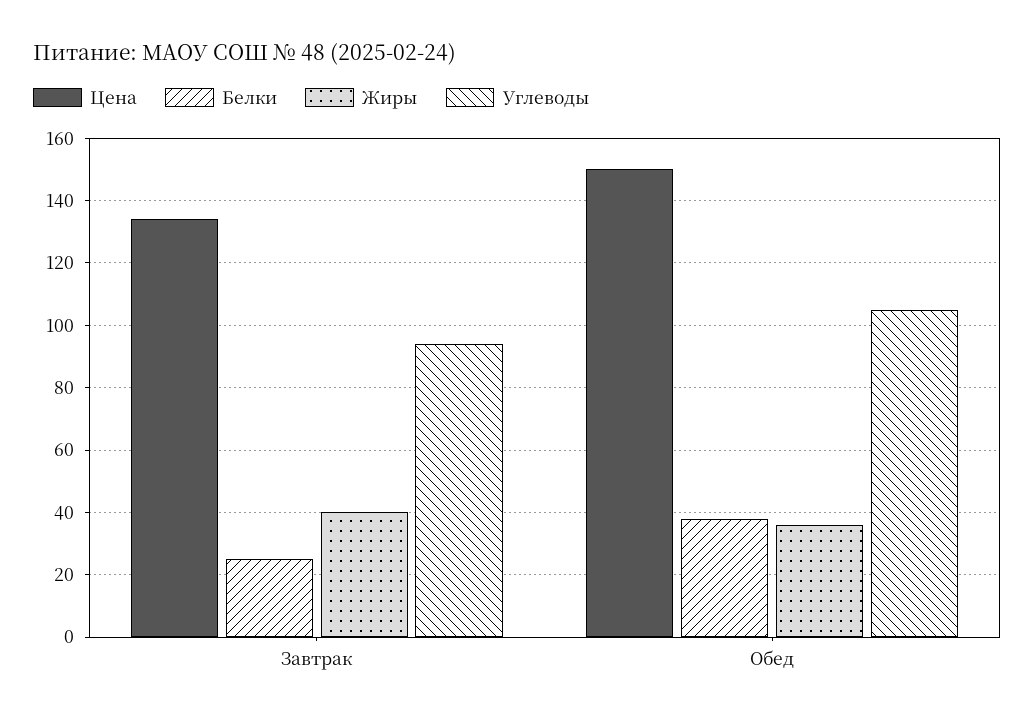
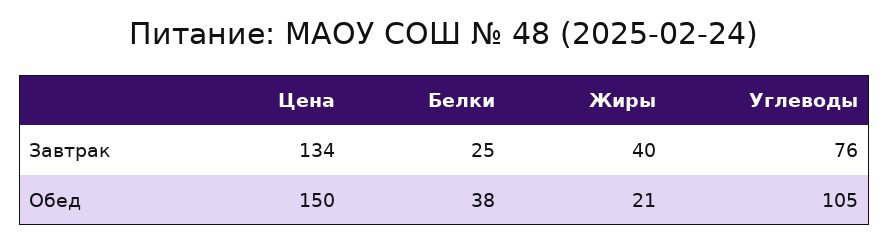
  {
    "Цена": {
      "Завтрак": 134,
      "Обед": 150
    },
    "Белки": {
      "Завтрак": 25,
      "Обед": 38
    },
    "Жиры": {
      "Завтрак": 40,
-     "Обед": 35
+     "Обед": 21
    },
    "Углеводы": {
-     "Завтрак": 95,
+     "Завтрак": 76,
      "Обед": 105
    }
  }

